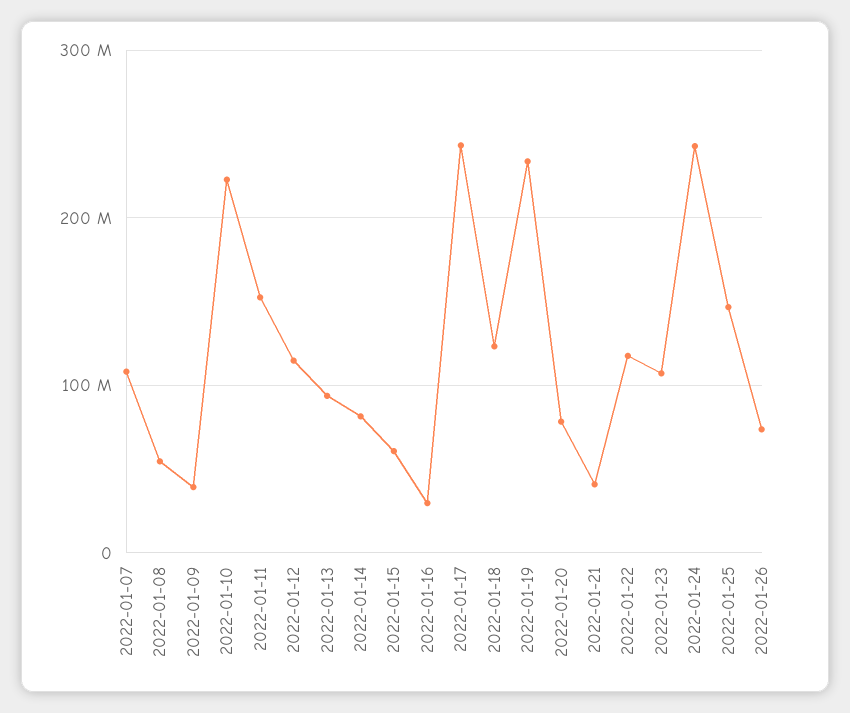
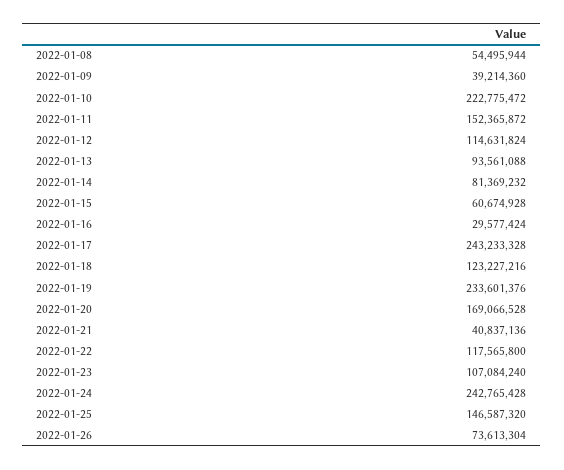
  {
-   "2022-01-07": 110000000,
    "2022-01-08": 54495944,
    "2022-01-09": 39214360,
    "2022-01-10": 222775472,
    "2022-01-11": 152365872,
    "2022-01-12": 114631824,
    "2022-01-13": 93561088,
    "2022-01-14": 81369232,
    "2022-01-15": 60674928,
    "2022-01-16": 29577424,
    "2022-01-17": 243233328,
    "2022-01-18": 123227216,
    "2022-01-19": 233601376,
-   "2022-01-20": 80000000,
+   "2022-01-20": 169066528,
    "2022-01-21": 40837136,
    "2022-01-22": 117565800,
    "2022-01-23": 107084240,
    "2022-01-24": 242765428,
    "2022-01-25": 146587320,
    "2022-01-26": 73613304
  }

